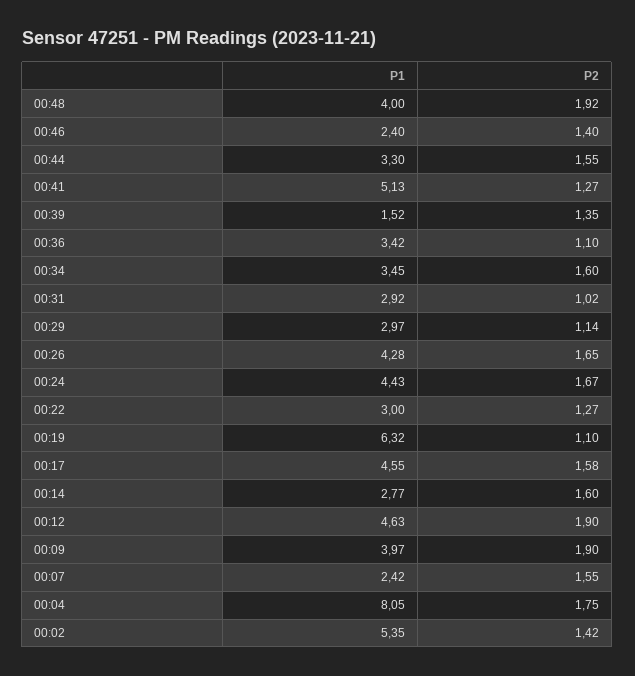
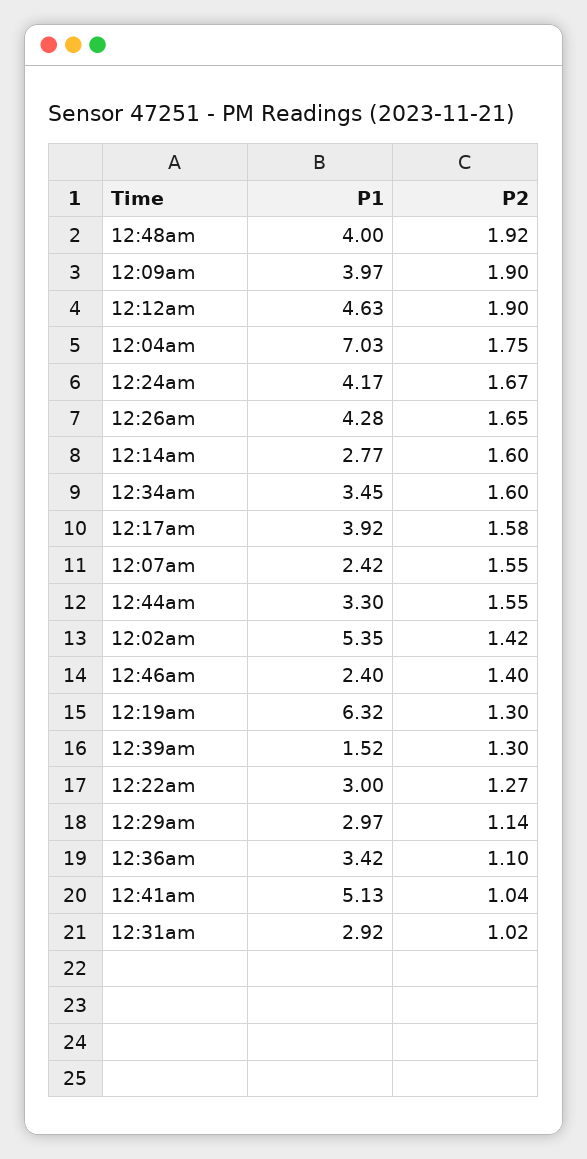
  {
    "P1": {
      "00:48": 4,
      "00:46": 2.4,
      "00:44": 3.3,
      "00:41": 5.13,
      "00:39": 1.52,
      "00:36": 3.42,
      "00:34": 3.45,
      "00:31": 2.92,
      "00:29": 2.97,
      "00:26": 4.28,
-     "00:24": 4.43,
+     "00:24": 4.17,
      "00:22": 3,
      "00:19": 6.32,
-     "00:17": 4.55,
+     "00:17": 3.92,
      "00:14": 2.77,
      "00:12": 4.63,
      "00:09": 3.97,
      "00:07": 2.42,
-     "00:04": 8.05,
+     "00:04": 7.03,
      "00:02": 5.35
    },
    "P2": {
      "00:48": 1.92,
      "00:46": 1.4,
      "00:44": 1.55,
-     "00:41": 1.27,
+     "00:41": 1.04,
-     "00:39": 1.35,
+     "00:39": 1.3,
      "00:36": 1.1,
      "00:34": 1.6,
      "00:31": 1.02,
      "00:29": 1.14,
      "00:26": 1.65,
      "00:24": 1.67,
      "00:22": 1.27,
-     "00:19": 1.1,
+     "00:19": 1.3,
      "00:17": 1.58,
      "00:14": 1.6,
      "00:12": 1.9,
      "00:09": 1.9,
      "00:07": 1.55,
      "00:04": 1.75,
      "00:02": 1.42
    }
  }

